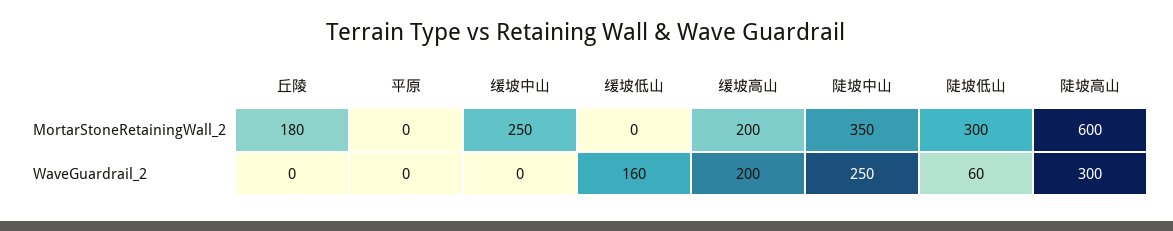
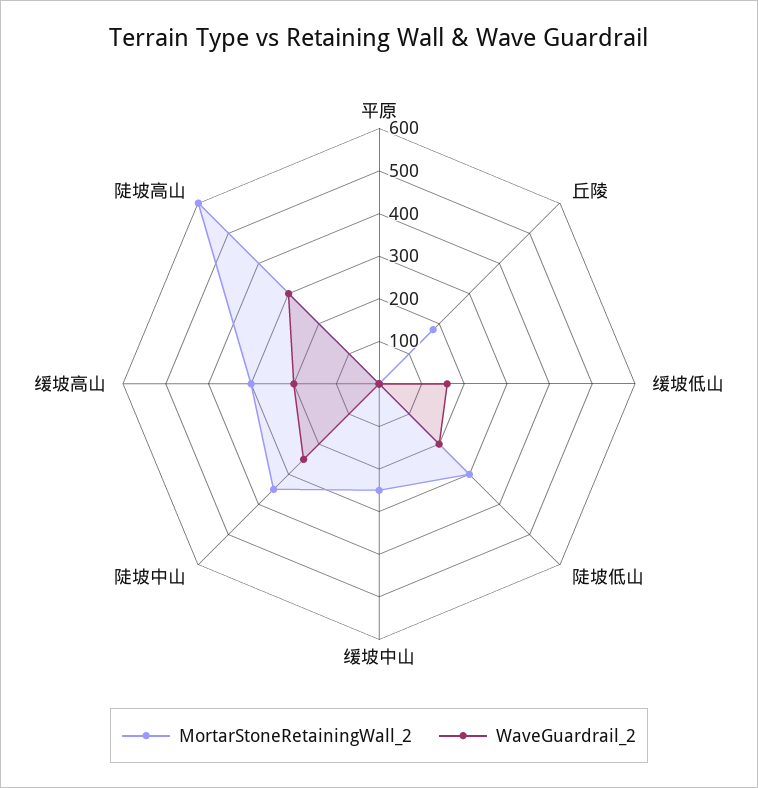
  {
    "MortarStoneRetainingWall_2": {
      "丘陵": 180,
      "平原": 0,
      "缓坡中山": 250,
      "缓坡低山": 0,
-     "缓坡高山": 200,
+     "缓坡高山": 300,
      "陡坡中山": 350,
      "陡坡低山": 300,
      "陡坡高山": 600
    },
    "WaveGuardrail_2": {
      "丘陵": 0,
      "平原": 0,
      "缓坡中山": 0,
      "缓坡低山": 160,
      "缓坡高山": 200,
      "陡坡中山": 250,
-     "陡坡低山": 60,
+     "陡坡低山": 200,
      "陡坡高山": 300
    }
  }

